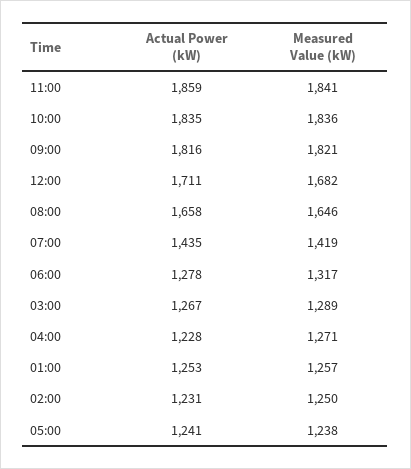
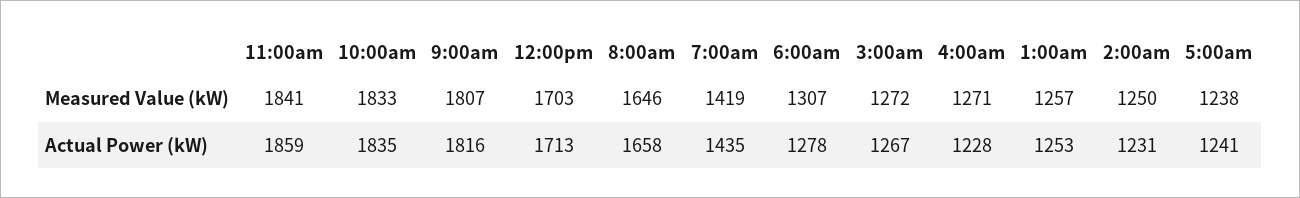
  {
    "Actual Power (kW)": {
      "11:00": 1859,
      "10:00": 1835,
      "09:00": 1816,
-     "12:00": 1711,
+     "12:00": 1713,
      "08:00": 1658,
      "07:00": 1435,
      "06:00": 1278,
      "03:00": 1267,
      "04:00": 1228,
      "01:00": 1253,
      "02:00": 1231,
      "05:00": 1241
    },
    "Measured Value (kW)": {
      "11:00": 1841,
-     "10:00": 1836,
+     "10:00": 1833,
-     "09:00": 1821,
+     "09:00": 1807,
-     "12:00": 1682,
+     "12:00": 1703,
      "08:00": 1646,
      "07:00": 1419,
-     "06:00": 1317,
+     "06:00": 1307,
-     "03:00": 1289,
+     "03:00": 1272,
      "04:00": 1271,
      "01:00": 1257,
      "02:00": 1250,
      "05:00": 1238
    }
  }

